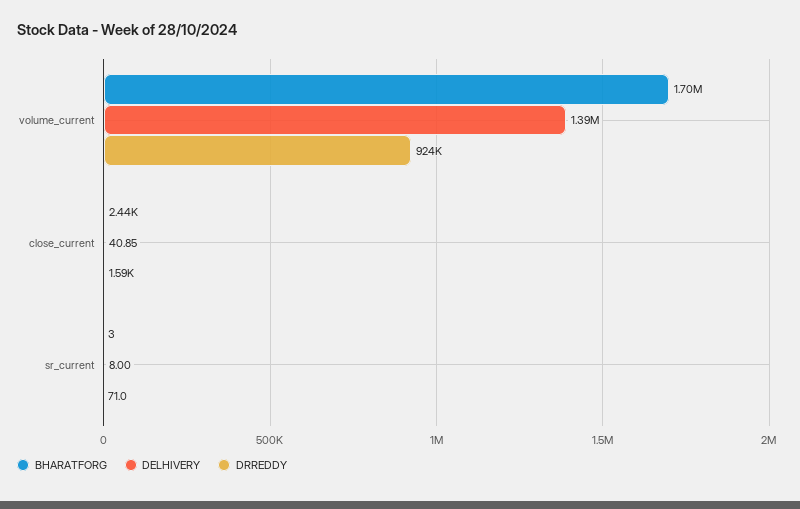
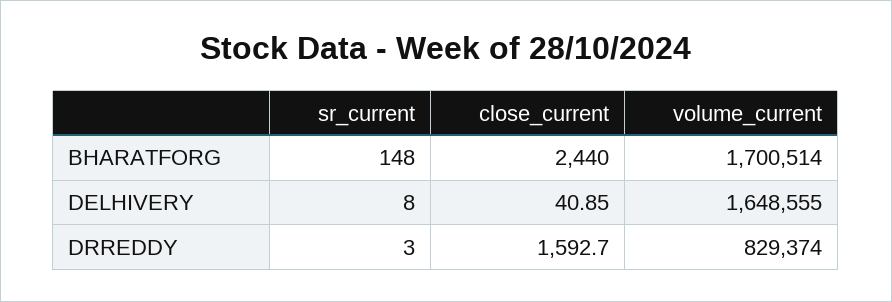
  {
    "BHARATFORG": {
      "volume_current": 1700514,
      "close_current": 2440,
-     "sr_current": 3
+     "sr_current": 148
    },
    "DELHIVERY": {
-     "volume_current": 1390000,
+     "volume_current": 1648555,
      "close_current": 40.85,
      "sr_current": 8
    },
    "DRREDDY": {
-     "volume_current": 924000,
+     "volume_current": 829374,
      "close_current": 1592.7,
-     "sr_current": 71
+     "sr_current": 3
    }
  }

